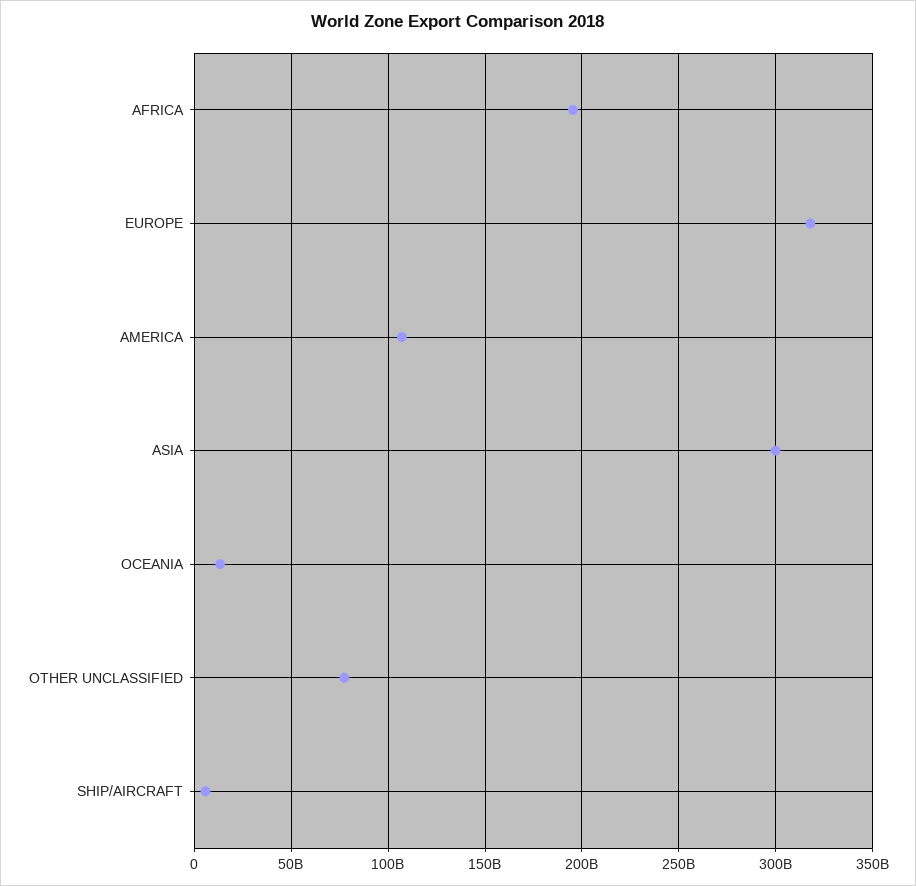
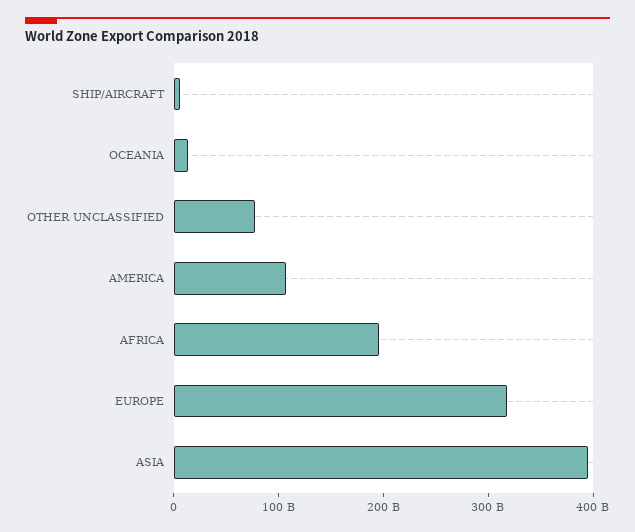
  {
    "AFRICA": 195000000000,
    "EUROPE": 320000000000,
    "AMERICA": 105000000000,
-   "ASIA": 300000000000,
+   "ASIA": 400000000000,
    "OCEANIA": 15000000000,
    "OTHER UNCLASSIFIED": 75000000000,
    "SHIP/AIRCRAFT": 5000000000
  }

